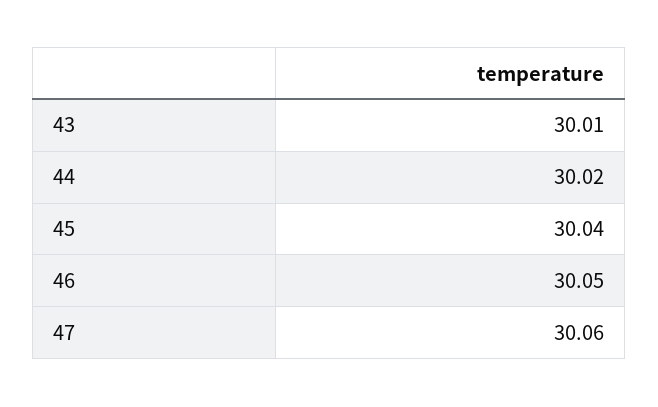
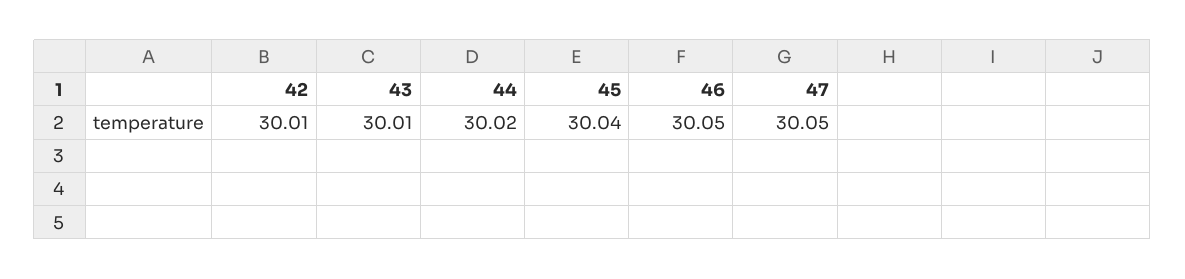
  {
    "43": 30.01,
    "44": 30.02,
    "45": 30.04,
    "46": 30.05,
-   "47": 30.06
+   "47": 30.05,
+   "42": 30.01
  }

